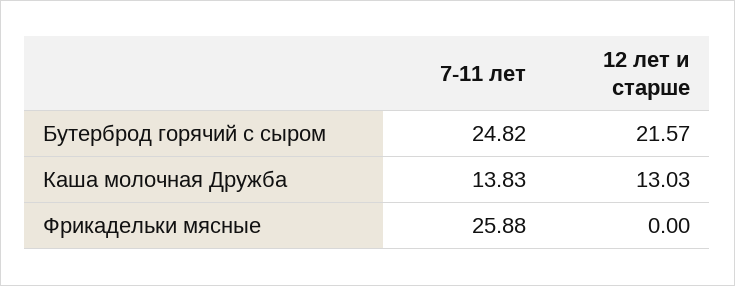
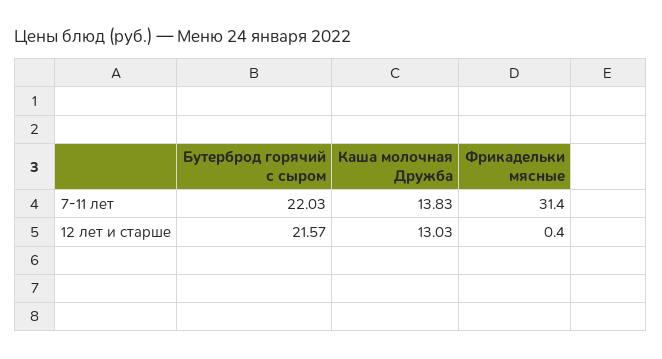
  {
    "7-11 лет": {
-     "Бутерброд горячий с сыром": 24.82,
+     "Бутерброд горячий с сыром": 22.03,
      "Каша молочная Дружба": 13.83,
-     "Фрикадельки мясные": 25.88
+     "Фрикадельки мясные": 31.4
    },
    "12 лет и старше": {
      "Бутерброд горячий с сыром": 21.57,
      "Каша молочная Дружба": 13.03,
-     "Фрикадельки мясные": 0
+     "Фрикадельки мясные": 0.4
    }
  }

